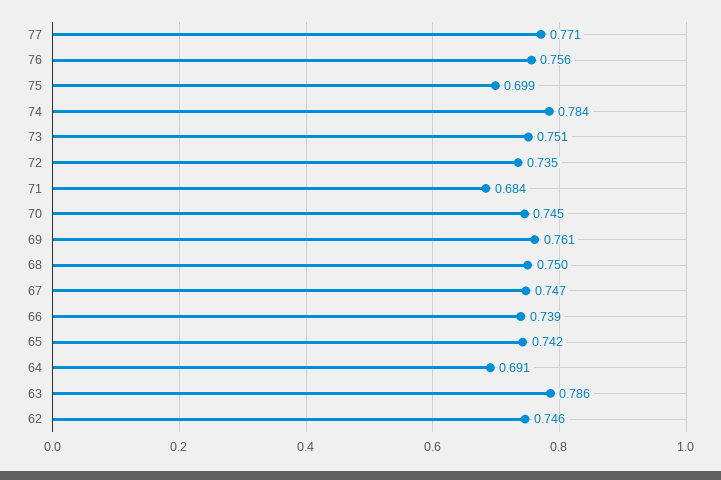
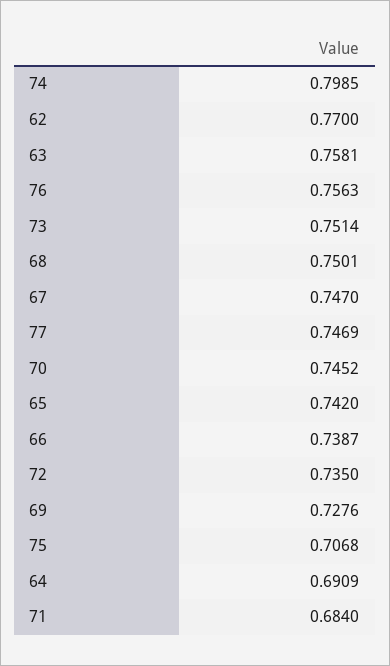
  {
-   "77": 0.771,
+   "77": 0.7469,
    "76": 0.7563,
-   "75": 0.699,
+   "75": 0.7068,
-   "74": 0.784,
+   "74": 0.7985,
    "73": 0.7514,
    "72": 0.735,
    "71": 0.684,
    "70": 0.7452,
-   "69": 0.761,
+   "69": 0.7276,
    "68": 0.7501,
    "67": 0.747,
    "66": 0.7387,
    "65": 0.742,
    "64": 0.6909,
-   "63": 0.786,
+   "63": 0.7581,
-   "62": 0.746
+   "62": 0.77
  }

